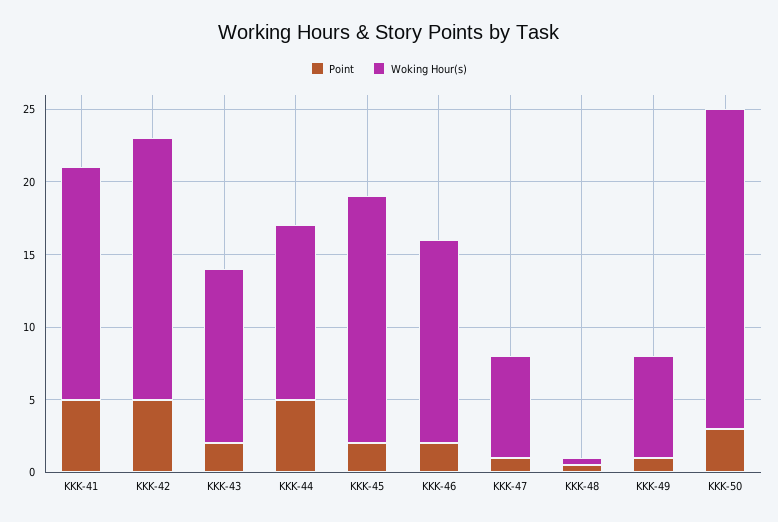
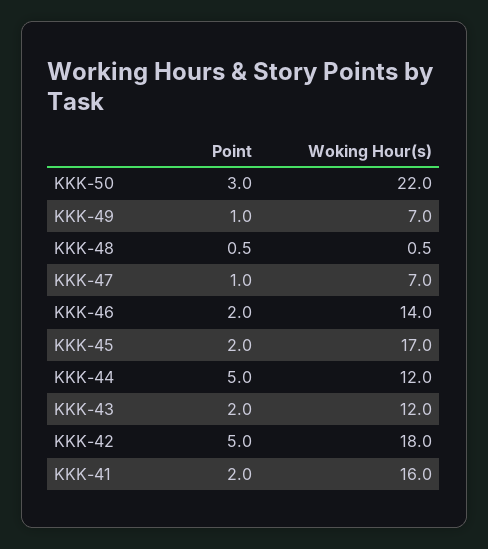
  {
    "Point": {
-     "KKK-41": 5,
+     "KKK-41": 2,
      "KKK-42": 5,
      "KKK-43": 2,
      "KKK-44": 5,
      "KKK-45": 2,
      "KKK-46": 2,
      "KKK-47": 1,
      "KKK-48": 0.5,
      "KKK-49": 1,
      "KKK-50": 3
    },
    "Woking Hour(s)": {
      "KKK-41": 16,
      "KKK-42": 18,
      "KKK-43": 12,
      "KKK-44": 12,
      "KKK-45": 17,
      "KKK-46": 14,
      "KKK-47": 7,
      "KKK-48": 0.5,
      "KKK-49": 7,
      "KKK-50": 22
    }
  }

